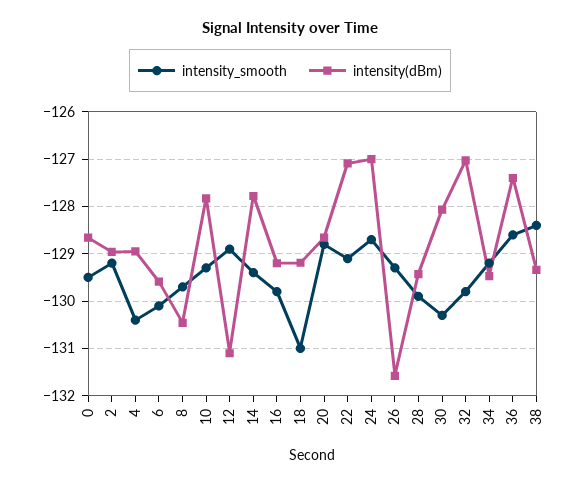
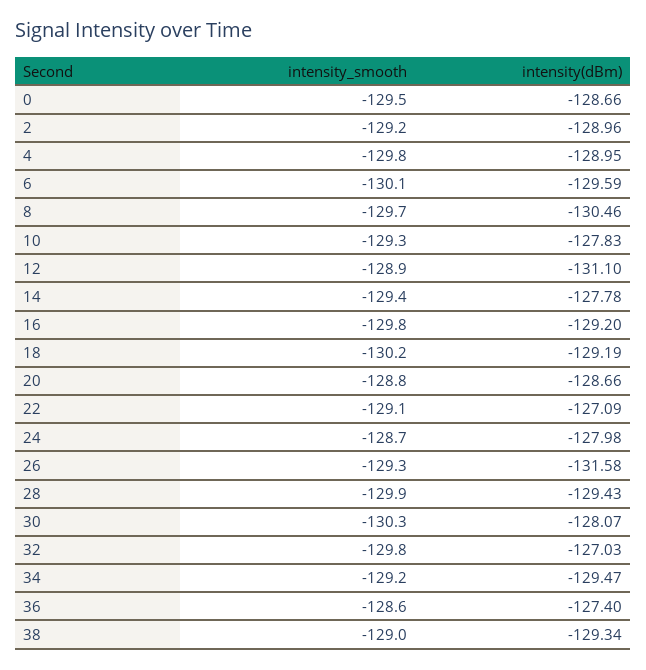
  {
    "intensity_smooth": {
      "0": -129.5,
      "2": -129.2,
-     "4": -130.4,
+     "4": -129.8,
      "6": -130.1,
      "8": -129.7,
      "10": -129.3,
      "12": -128.9,
      "14": -129.4,
      "16": -129.8,
-     "18": -131,
+     "18": -130.2,
      "20": -128.8,
      "22": -129.1,
      "24": -128.7,
      "26": -129.3,
      "28": -129.9,
      "30": -130.3,
      "32": -129.8,
      "34": -129.2,
      "36": -128.6,
-     "38": -128.4
+     "38": -129
    },
    "intensity(dBm)": {
      "0": -128.66,
      "2": -128.96,
      "4": -128.95,
      "6": -129.59,
      "8": -130.46,
      "10": -127.83,
      "12": -131.1,
      "14": -127.78,
      "16": -129.2,
      "18": -129.19,
      "20": -128.66,
      "22": -127.09,
-     "24": -127,
+     "24": -127.98,
      "26": -131.58,
      "28": -129.43,
      "30": -128.07,
      "32": -127.03,
      "34": -129.47,
      "36": -127.4,
      "38": -129.34
    }
  }

